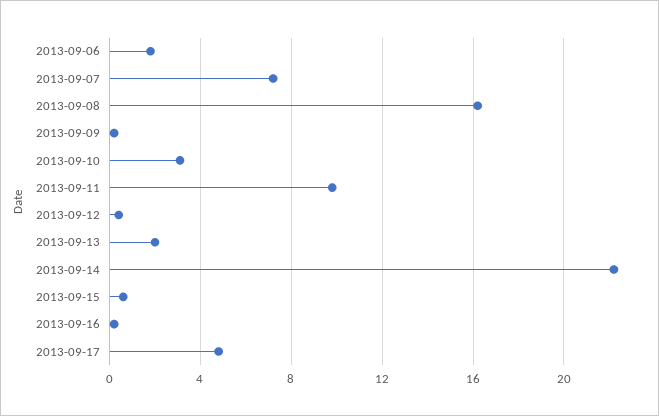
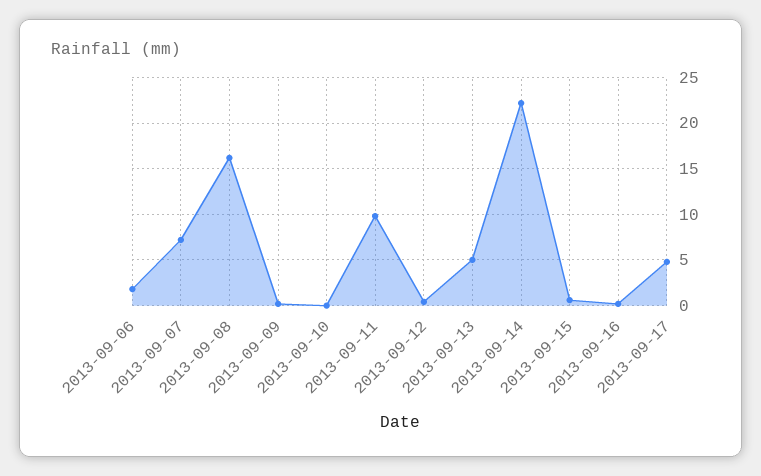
  {
    "2013-09-06": 2,
    "2013-09-07": 7,
    "2013-09-08": 16,
    "2013-09-09": 0,
-   "2013-09-10": 3,
+   "2013-09-10": 0,
    "2013-09-11": 10,
    "2013-09-12": 0.5,
-   "2013-09-13": 2,
+   "2013-09-13": 5,
    "2013-09-14": 22,
    "2013-09-15": 0.5,
    "2013-09-16": 0,
    "2013-09-17": 5
  }

